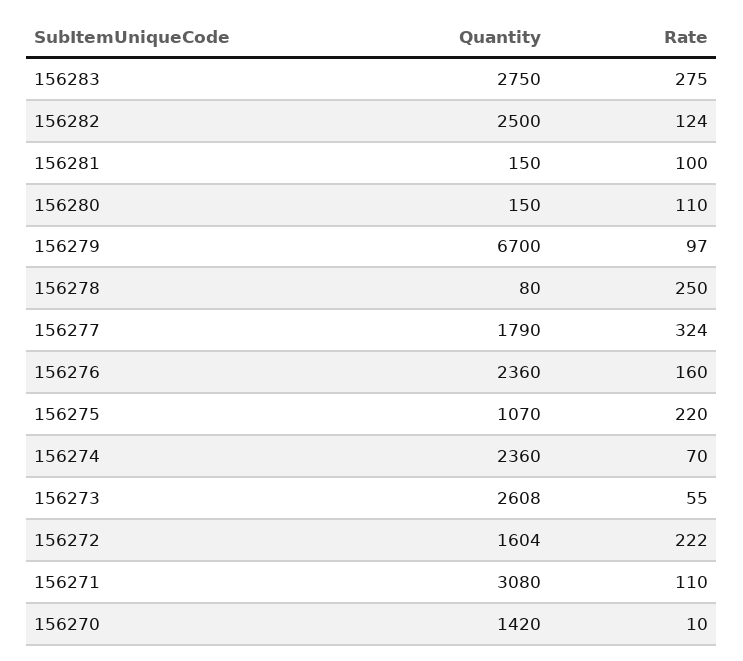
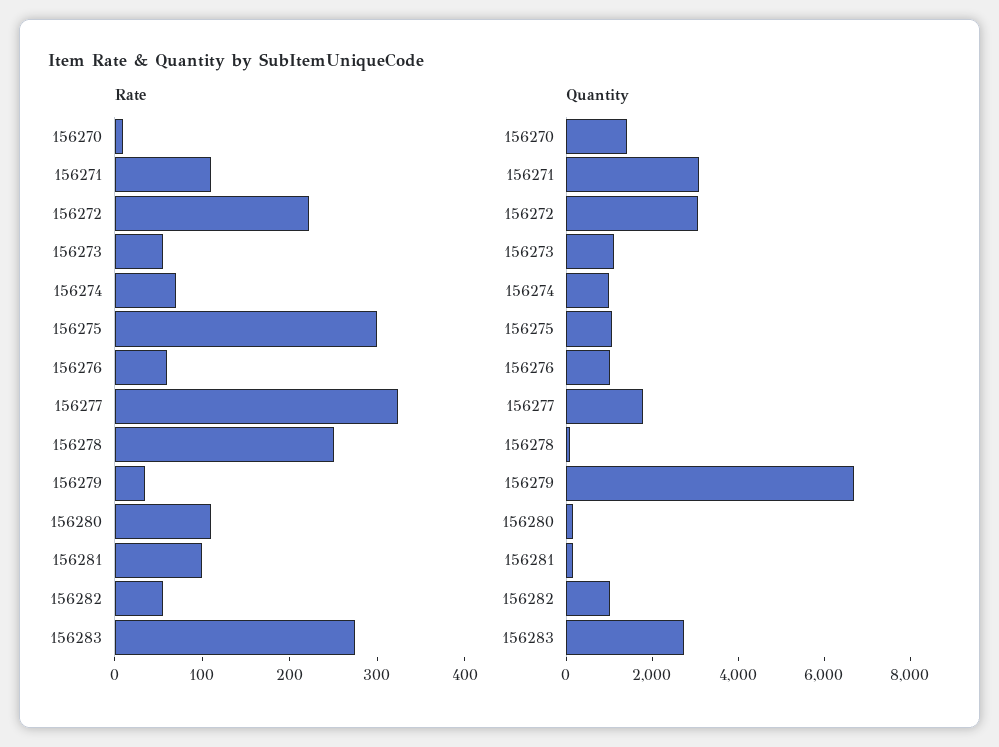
  {
    "Quantity": {
      "156283": 2750,
-     "156282": 2500,
+     "156282": 1000,
      "156281": 150,
      "156280": 150,
      "156279": 6700,
      "156278": 80,
      "156277": 1790,
-     "156276": 2360,
+     "156276": 1000,
      "156275": 1070,
-     "156274": 2360,
+     "156274": 1000,
-     "156273": 2608,
+     "156273": 1000,
-     "156272": 1604,
+     "156272": 3000,
      "156271": 3080,
      "156270": 1420
    },
    "Rate": {
      "156283": 275,
-     "156282": 124,
+     "156282": 60,
      "156281": 100,
      "156280": 110,
-     "156279": 97,
+     "156279": 40,
      "156278": 250,
      "156277": 324,
-     "156276": 160,
+     "156276": 60,
-     "156275": 220,
+     "156275": 300,
      "156274": 70,
      "156273": 55,
      "156272": 222,
      "156271": 110,
      "156270": 10
    }
  }

